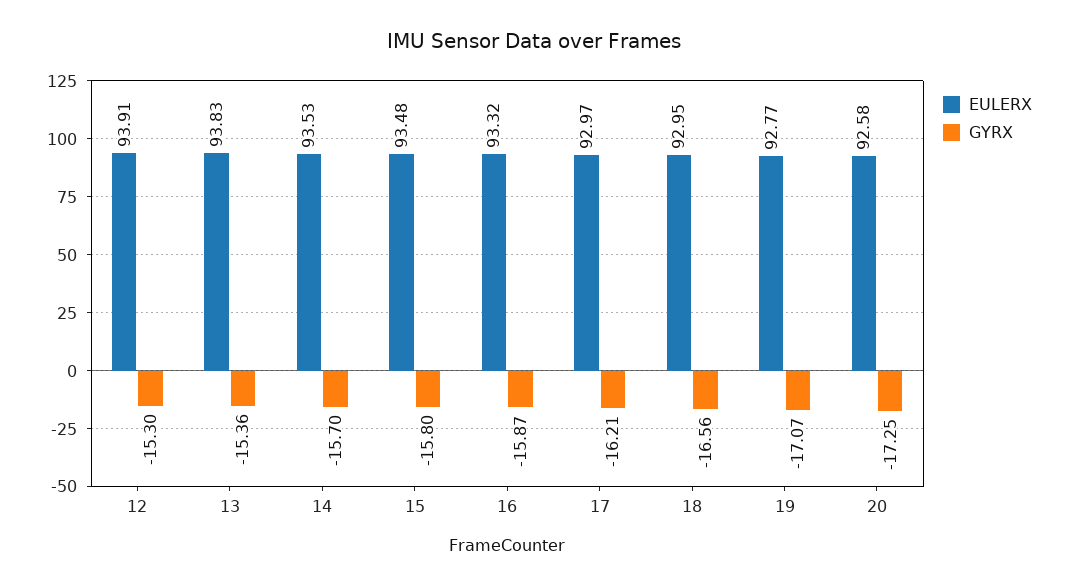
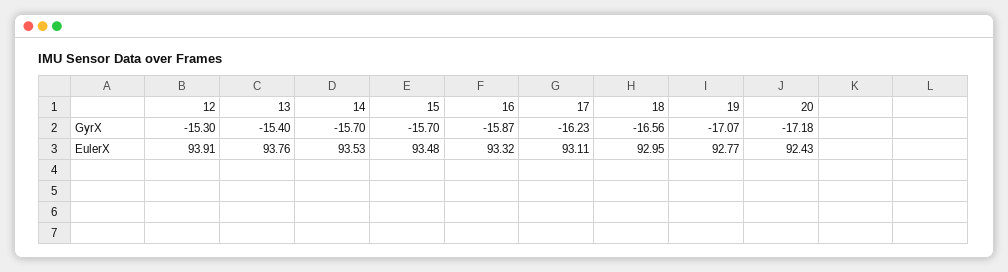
  {
    "EULERX": {
      "12": 93.91,
-     "13": 93.83,
+     "13": 93.76,
      "14": 93.53,
      "15": 93.48,
      "16": 93.32,
-     "17": 92.97,
+     "17": 93.11,
      "18": 92.95,
      "19": 92.77,
-     "20": 92.58
+     "20": 92.43
    },
    "GYRX": {
      "12": -15.3,
-     "13": -15.36,
+     "13": -15.4,
      "14": -15.7,
-     "15": -15.8,
+     "15": -15.7,
      "16": -15.87,
-     "17": -16.21,
+     "17": -16.23,
      "18": -16.56,
      "19": -17.07,
-     "20": -17.25
+     "20": -17.18
    }
  }

